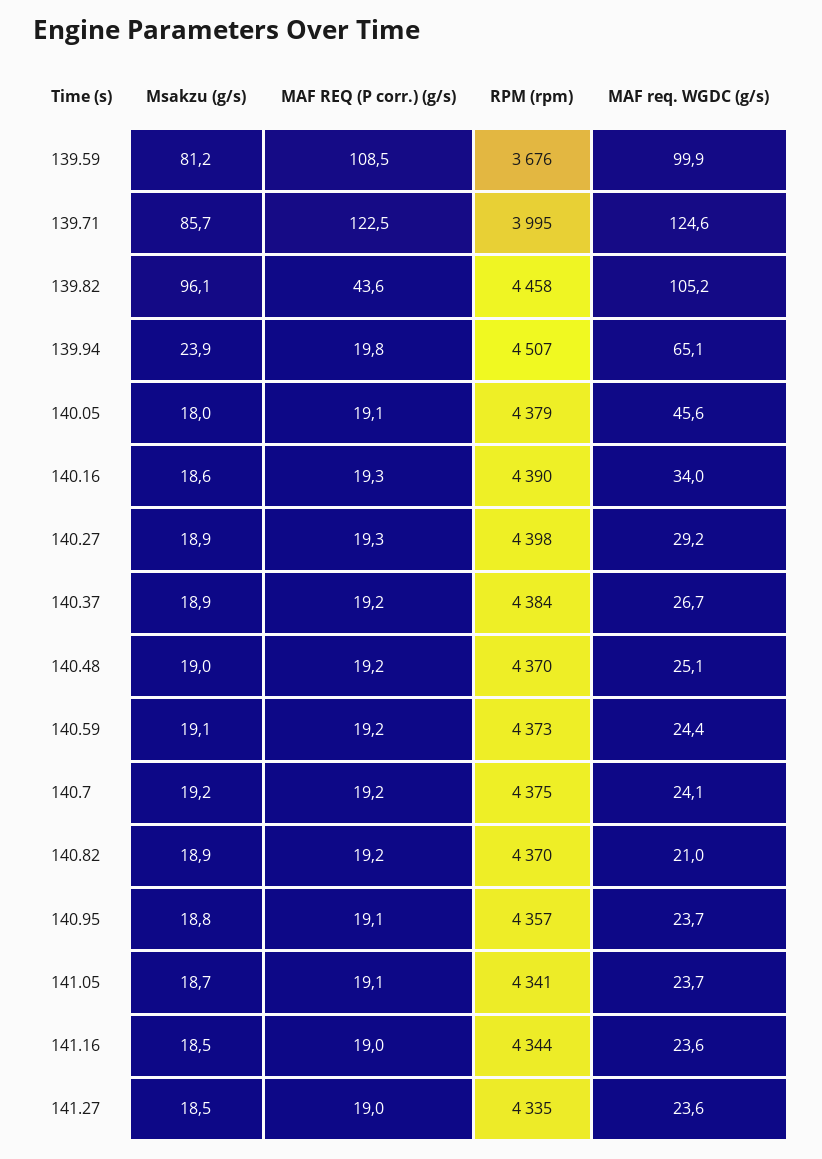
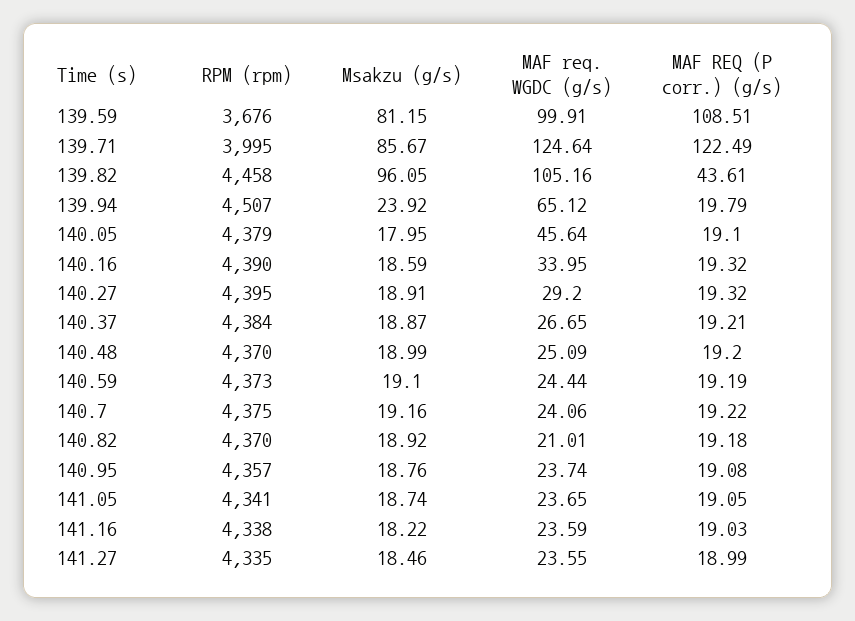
  {
    "Msakzu (g/s)": {
      "139.59": 81.15,
      "139.71": 85.67,
      "139.82": 96.05,
      "139.94": 23.92,
      "140.05": 17.95,
      "140.16": 18.59,
      "140.27": 18.91,
      "140.37": 18.87,
      "140.48": 18.99,
      "140.59": 19.1,
      "140.7": 19.16,
      "140.82": 18.92,
      "140.95": 18.76,
      "141.05": 18.74,
-     "141.16": 18.5,
+     "141.16": 18.22,
      "141.27": 18.46
    },
    "MAF REQ (P corr.) (g/s)": {
      "139.59": 108.51,
      "139.71": 122.49,
      "139.82": 43.61,
      "139.94": 19.79,
      "140.05": 19.1,
      "140.16": 19.32,
      "140.27": 19.32,
      "140.37": 19.21,
      "140.48": 19.2,
      "140.59": 19.19,
      "140.7": 19.22,
      "140.82": 19.18,
      "140.95": 19.08,
      "141.05": 19.05,
      "141.16": 19.03,
      "141.27": 18.99
    },
    "RPM (rpm)": {
      "139.59": 3676,
      "139.71": 3995,
      "139.82": 4458,
      "139.94": 4507,
      "140.05": 4379,
      "140.16": 4390,
-     "140.27": 4398,
+     "140.27": 4395,
      "140.37": 4384,
      "140.48": 4370,
      "140.59": 4373,
      "140.7": 4375,
      "140.82": 4370,
      "140.95": 4357,
      "141.05": 4341,
-     "141.16": 4344,
+     "141.16": 4338,
      "141.27": 4335
    },
    "MAF req. WGDC (g/s)": {
      "139.59": 99.91,
      "139.71": 124.64,
      "139.82": 105.16,
      "139.94": 65.12,
      "140.05": 45.64,
      "140.16": 33.95,
      "140.27": 29.2,
      "140.37": 26.65,
      "140.48": 25.09,
      "140.59": 24.44,
      "140.7": 24.06,
      "140.82": 21.01,
      "140.95": 23.74,
      "141.05": 23.65,
      "141.16": 23.59,
      "141.27": 23.55
    }
  }

